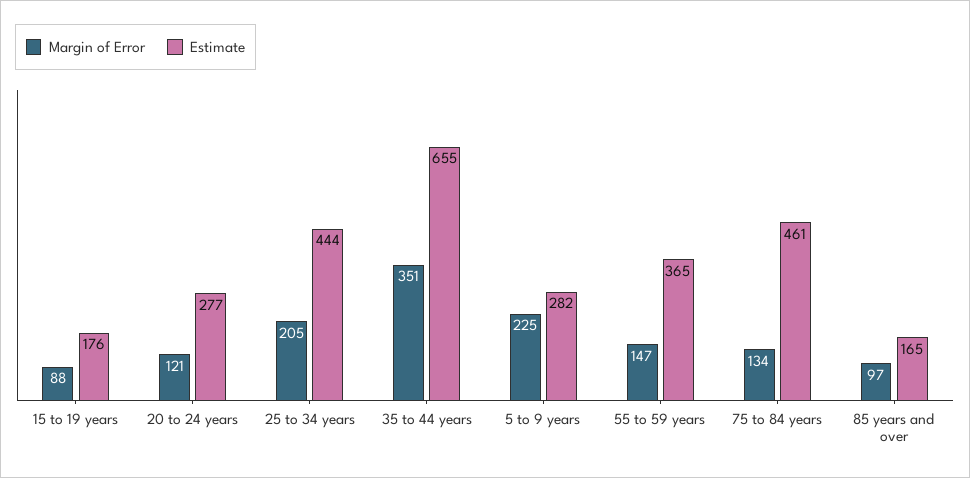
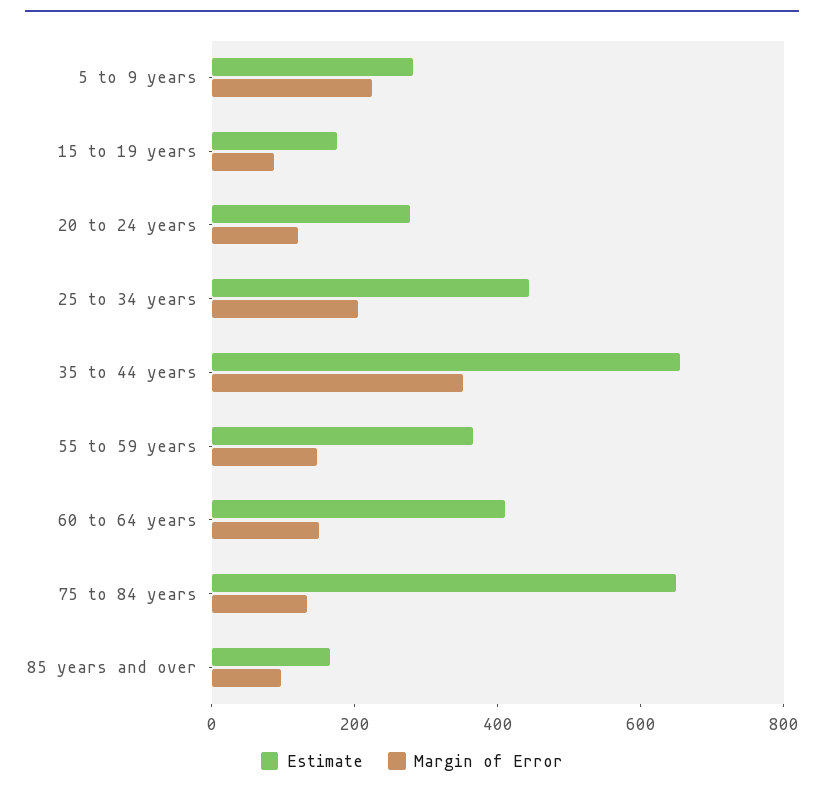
  {
    "Margin of Error": {
      "15 to 19 years": 88,
      "20 to 24 years": 121,
      "25 to 34 years": 205,
      "35 to 44 years": 351,
      "5 to 9 years": 225,
      "55 to 59 years": 147,
      "75 to 84 years": 134,
-     "85 years and over": 97
+     "85 years and over": 97,
+     "60 to 64 years": 150
    },
    "Estimate": {
      "15 to 19 years": 176,
      "20 to 24 years": 277,
      "25 to 34 years": 444,
      "35 to 44 years": 655,
      "5 to 9 years": 282,
      "55 to 59 years": 365,
-     "75 to 84 years": 461,
+     "75 to 84 years": 650,
-     "85 years and over": 165
+     "85 years and over": 165,
+     "60 to 64 years": 400
    }
  }

